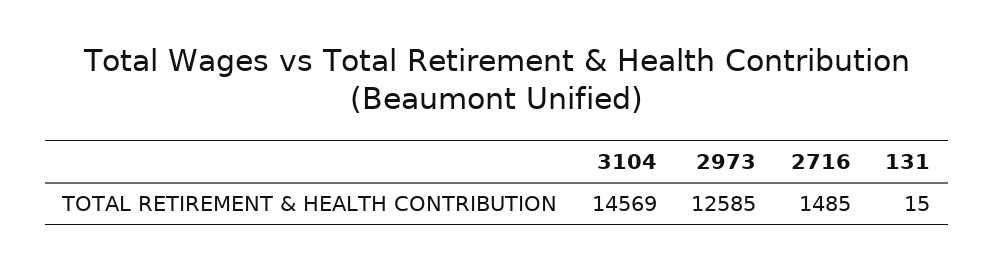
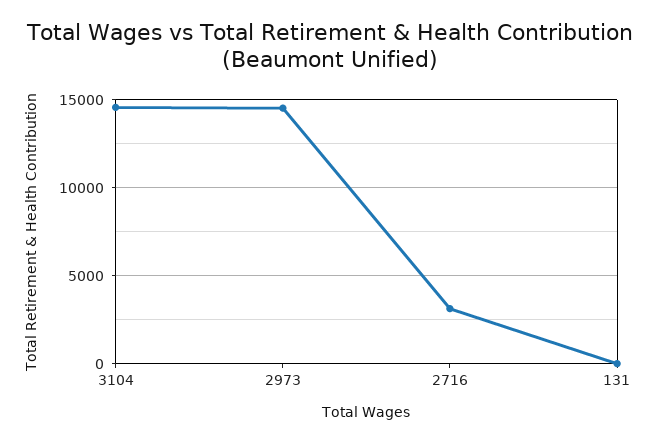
  {
    "3104": 14569,
-   "2973": 12585,
+   "2973": 14500,
-   "2716": 1485,
+   "2716": 3000,
    "131": 15
  }

